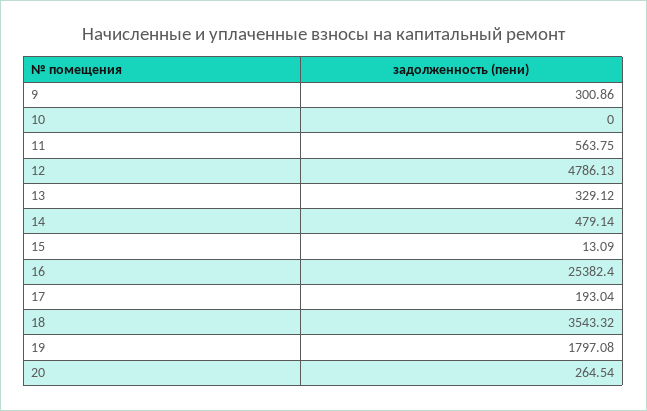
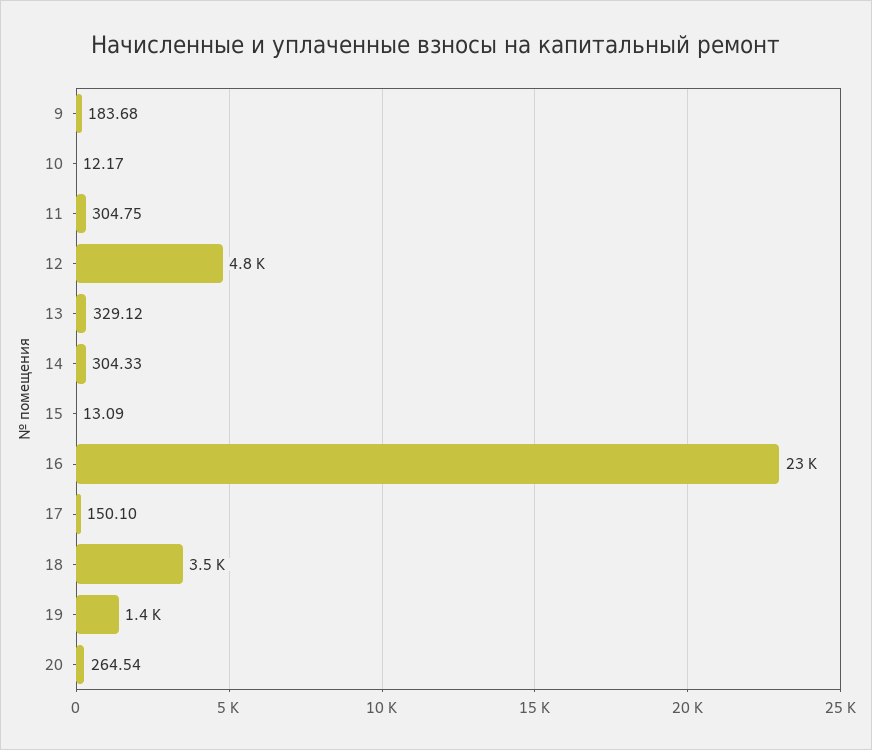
  {
-   "9": 300.86,
+   "9": 183.68,
-   "10": 0,
+   "10": 12.17,
-   "11": 563.75,
+   "11": 304.75,
    "12": 4786.13,
    "13": 329.12,
-   "14": 479.14,
+   "14": 304.33,
    "15": 13.09,
-   "16": 25382.4,
+   "16": 23000,
-   "17": 193.04,
+   "17": 150.1,
    "18": 3543.32,
-   "19": 1797.08,
+   "19": 1400,
    "20": 264.54
  }

